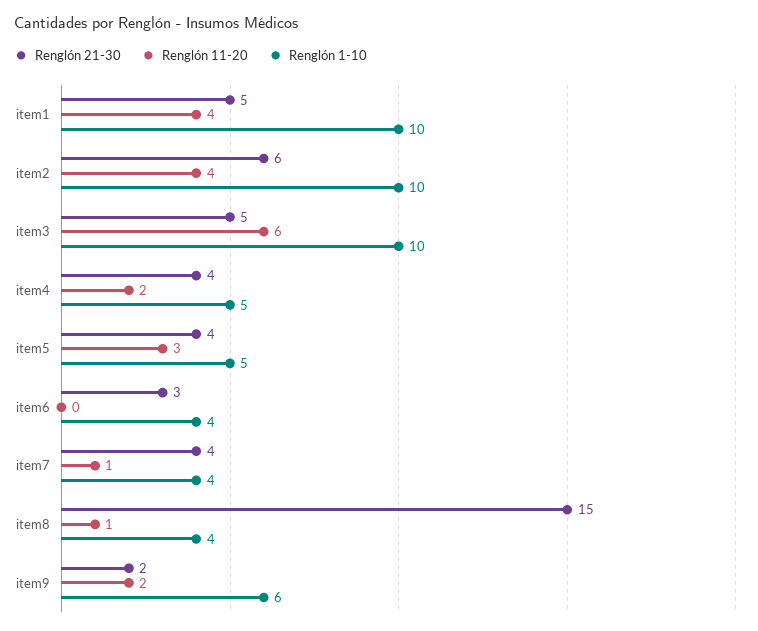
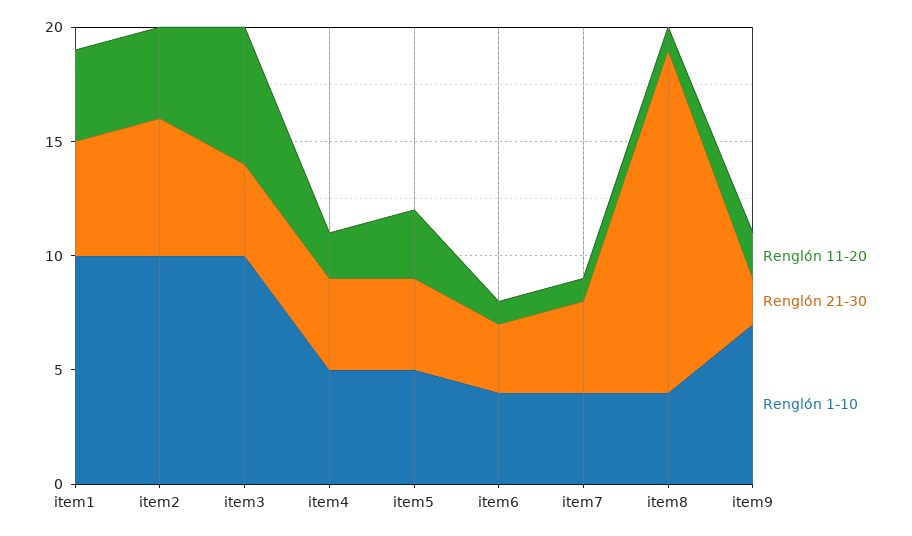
  {
    "Renglón 21-30": {
      "item1": 5,
      "item2": 6,
-     "item3": 5,
+     "item3": 4,
      "item4": 4,
      "item5": 4,
      "item6": 3,
      "item7": 4,
      "item8": 15,
      "item9": 2
    },
    "Renglón 11-20": {
      "item1": 4,
      "item2": 4,
      "item3": 6,
      "item4": 2,
      "item5": 3,
-     "item6": 0,
+     "item6": 1,
      "item7": 1,
      "item8": 1,
      "item9": 2
    },
    "Renglón 1-10": {
      "item1": 10,
      "item2": 10,
      "item3": 10,
      "item4": 5,
      "item5": 5,
      "item6": 4,
      "item7": 4,
      "item8": 4,
-     "item9": 6
+     "item9": 7
    }
  }

